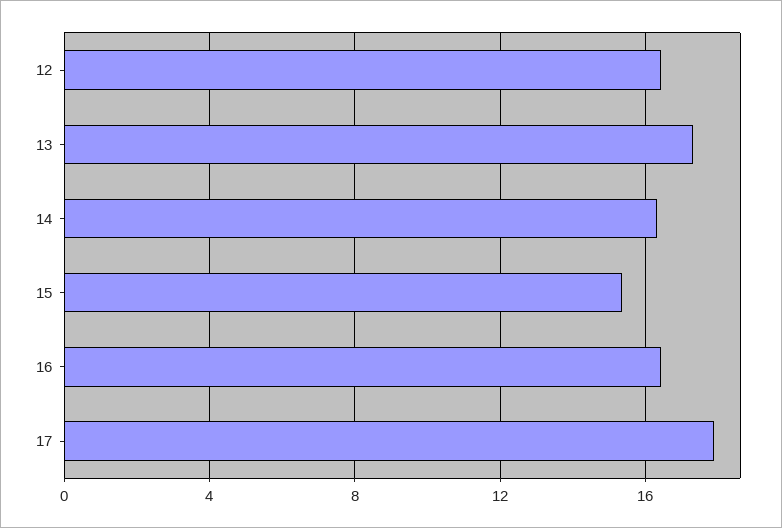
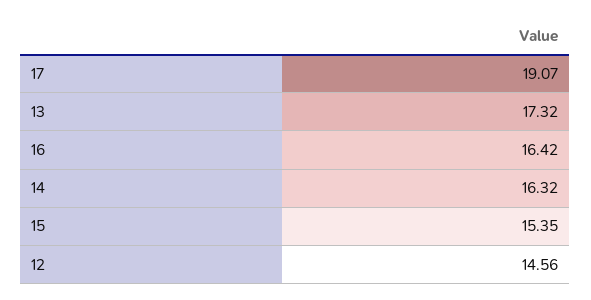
  {
-   "12": 16.5,
+   "12": 14.56,
    "13": 17.32,
    "14": 16.32,
    "15": 15.35,
    "16": 16.42,
-   "17": 18
+   "17": 19.07
  }

